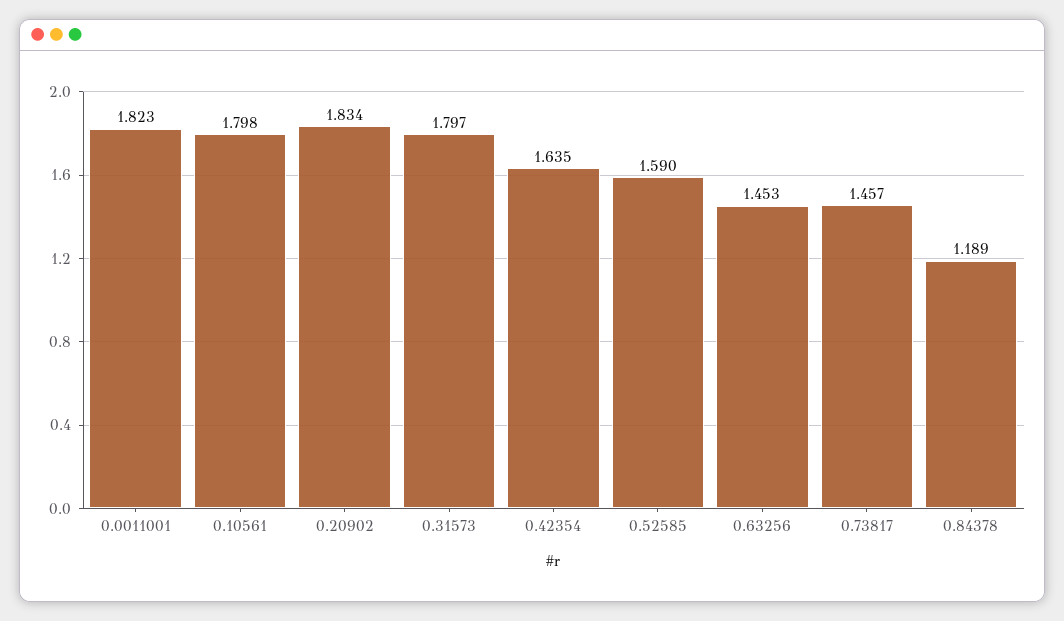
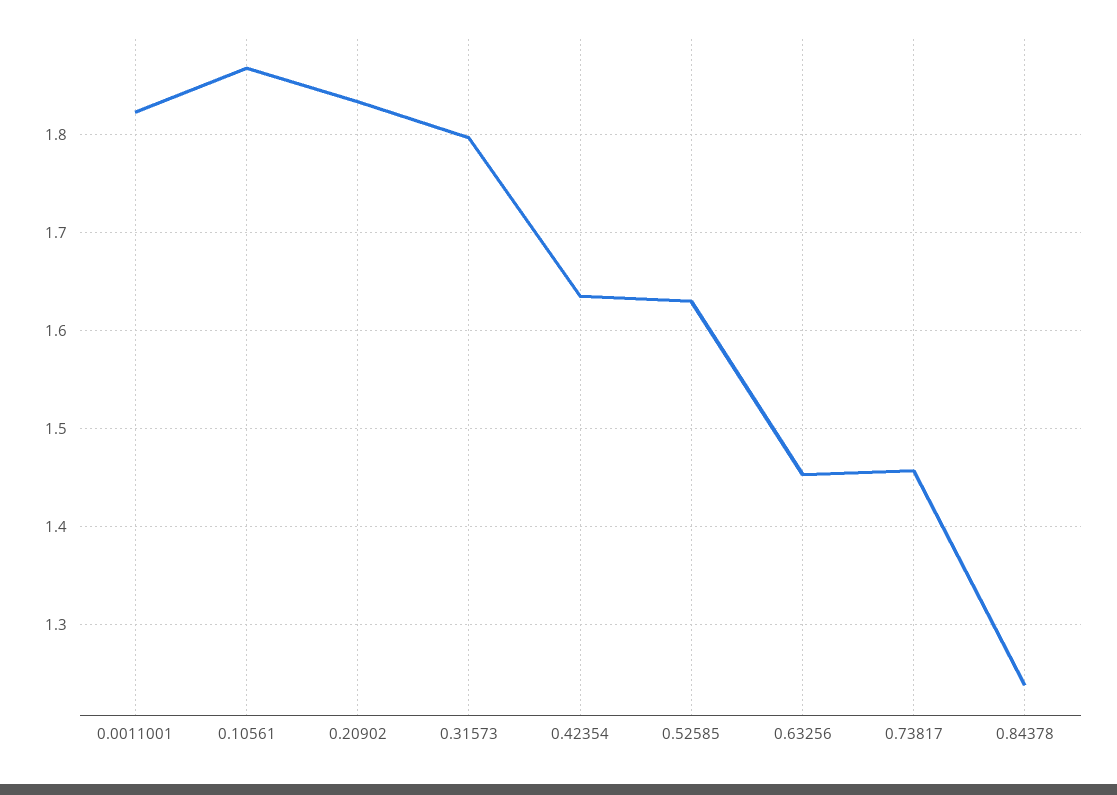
  {
    "0.0011001": 1.823,
-   "0.10561": 1.798,
+   "0.10561": 1.87,
    "0.20902": 1.834,
    "0.31573": 1.797,
    "0.42354": 1.635,
-   "0.52585": 1.59,
+   "0.52585": 1.63,
    "0.63256": 1.453,
    "0.73817": 1.457,
-   "0.84378": 1.189
+   "0.84378": 1.24
  }

